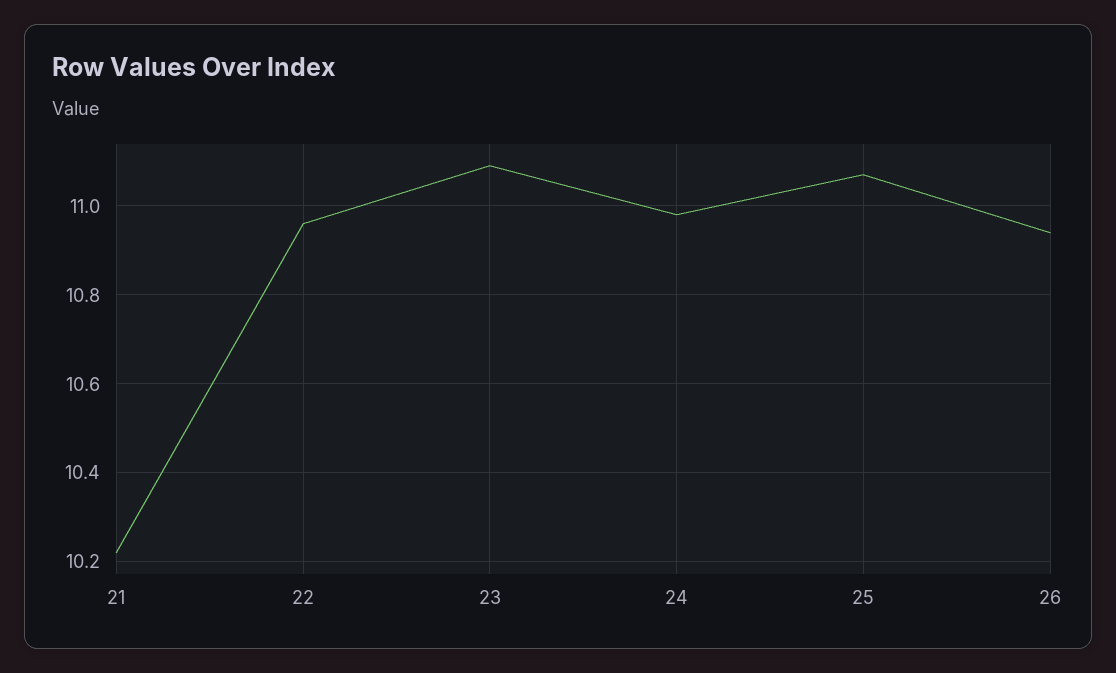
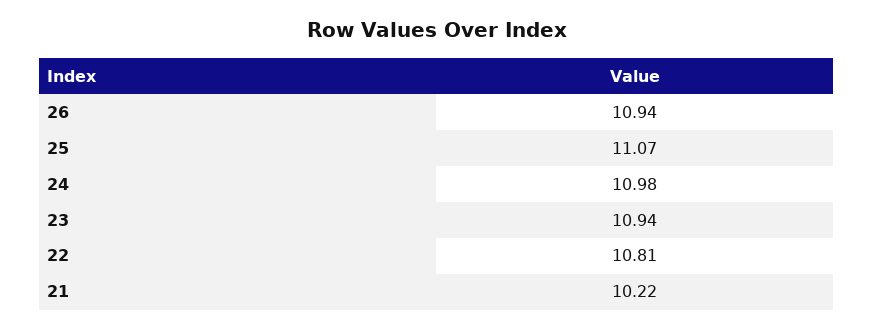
  {
    "21": 10.22,
-   "22": 10.95,
+   "22": 10.81,
-   "23": 11.1,
+   "23": 10.94,
    "24": 10.98,
    "25": 11.07,
    "26": 10.94
  }

